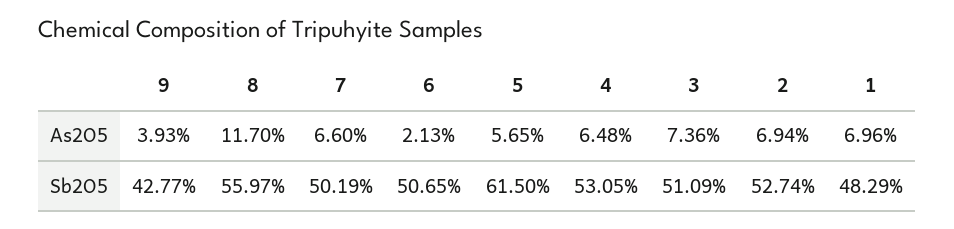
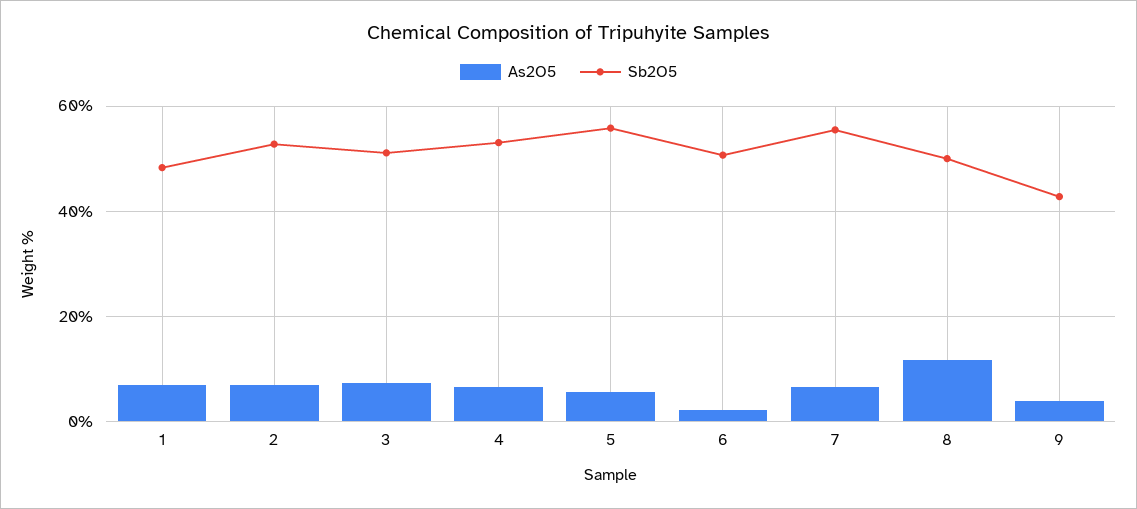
  {
    "As2O5": {
      "9": 3.93,
      "8": 11.7,
      "7": 6.6,
      "6": 2.13,
      "5": 5.65,
      "4": 6.48,
      "3": 7.36,
      "2": 6.94,
      "1": 6.96
    },
    "Sb2O5": {
      "9": 42.77,
-     "8": 55.97,
+     "8": 50,
-     "7": 50.19,
+     "7": 56,
      "6": 50.65,
-     "5": 61.5,
+     "5": 56,
      "4": 53.05,
      "3": 51.09,
      "2": 52.74,
      "1": 48.29
    }
  }

